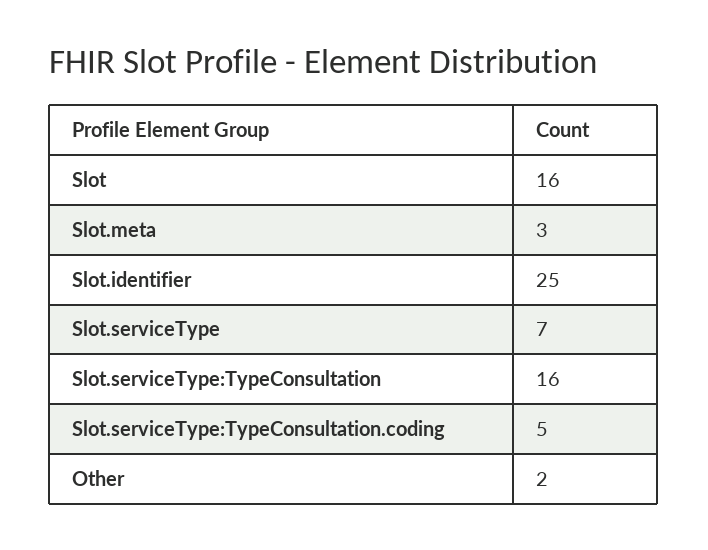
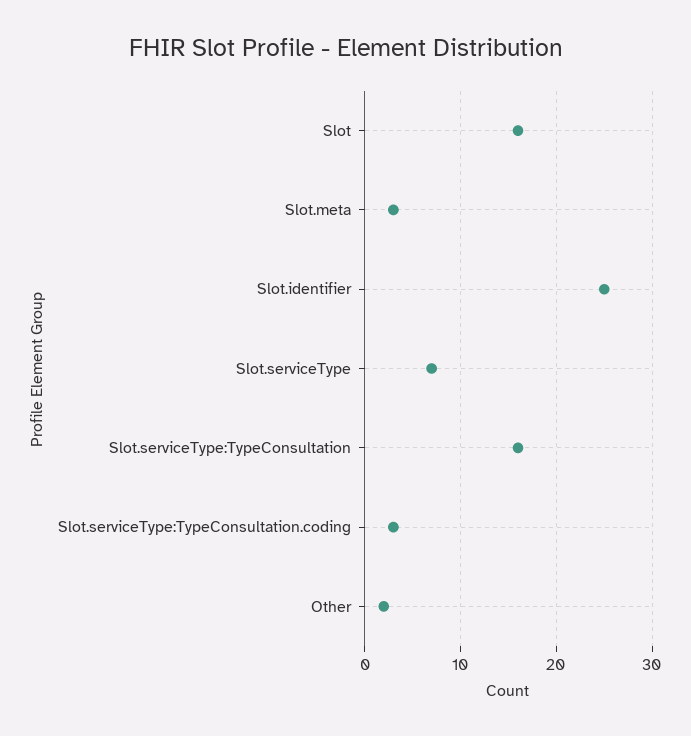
  {
    "Slot": 16,
    "Slot.meta": 3,
    "Slot.identifier": 25,
    "Slot.serviceType": 7,
    "Slot.serviceType:TypeConsultation": 16,
-   "Slot.serviceType:TypeConsultation.coding": 5,
+   "Slot.serviceType:TypeConsultation.coding": 3,
    "Other": 2
  }

